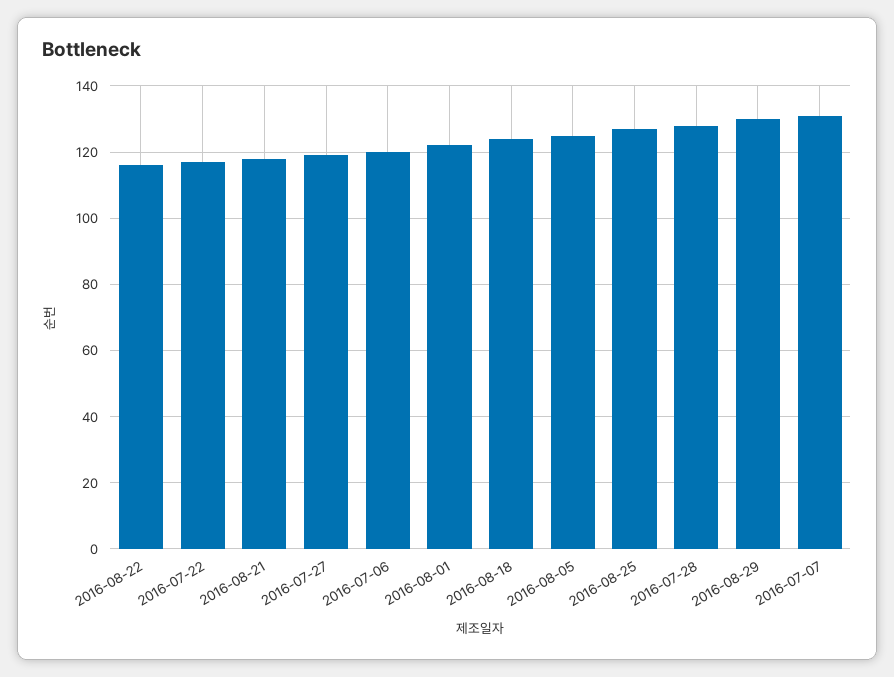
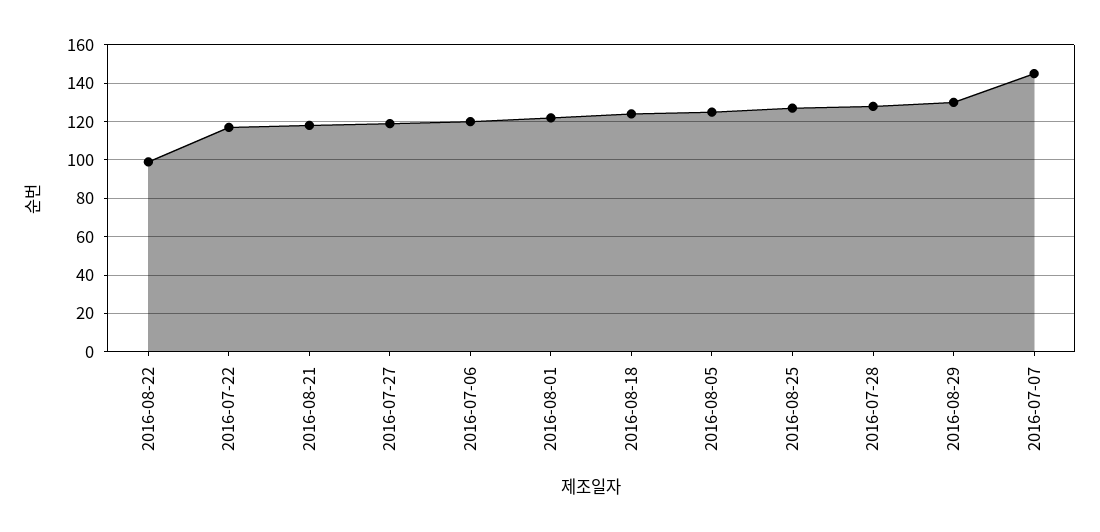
  {
-   "2016-08-22": 115,
+   "2016-08-22": 100,
    "2016-07-22": 115,
    "2016-08-21": 120,
    "2016-07-27": 120,
    "2016-07-06": 120,
    "2016-08-01": 120,
    "2016-08-18": 125,
    "2016-08-05": 125,
    "2016-08-25": 125,
    "2016-07-28": 130,
    "2016-08-29": 130,
-   "2016-07-07": 130
+   "2016-07-07": 145
  }

